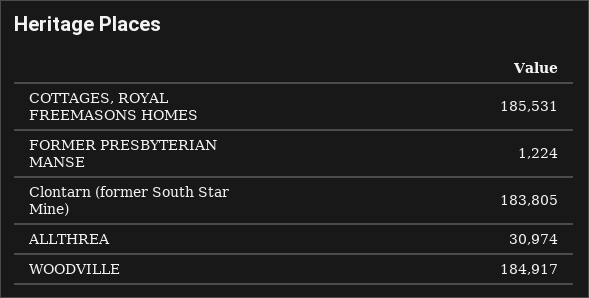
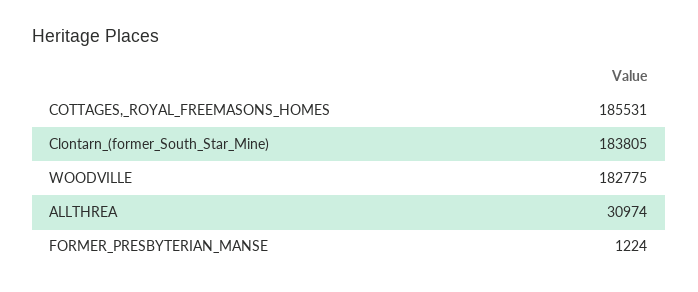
  {
    "COTTAGES, ROYAL FREEMASONS HOMES": 185531,
    "FORMER PRESBYTERIAN MANSE": 1224,
    "Clontarn (former South Star Mine)": 183805,
    "ALLTHREA": 30974,
-   "WOODVILLE": 184917
+   "WOODVILLE": 182775
  }

